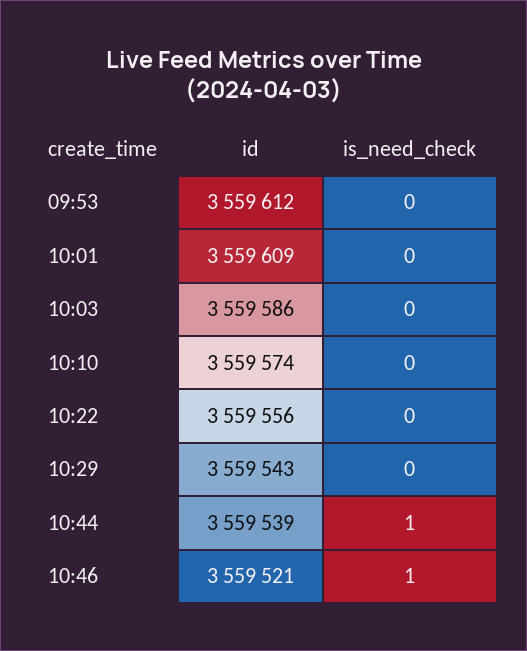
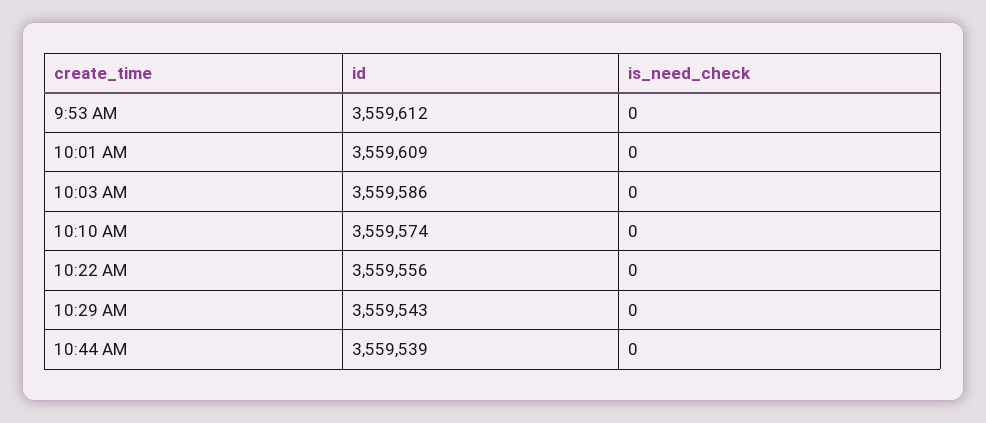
  {
    "id": {
      "09:53": 3559612,
      "10:01": 3559609,
      "10:03": 3559586,
      "10:10": 3559574,
      "10:22": 3559556,
      "10:29": 3559543,
-     "10:44": 3559539,
+     "10:44": 3559539
-     "10:46": 3559521
    },
    "is_need_check": {
      "09:53": 0,
      "10:01": 0,
      "10:03": 0,
      "10:10": 0,
      "10:22": 0,
      "10:29": 0,
-     "10:44": 1,
+     "10:44": 0
-     "10:46": 1
    }
  }

